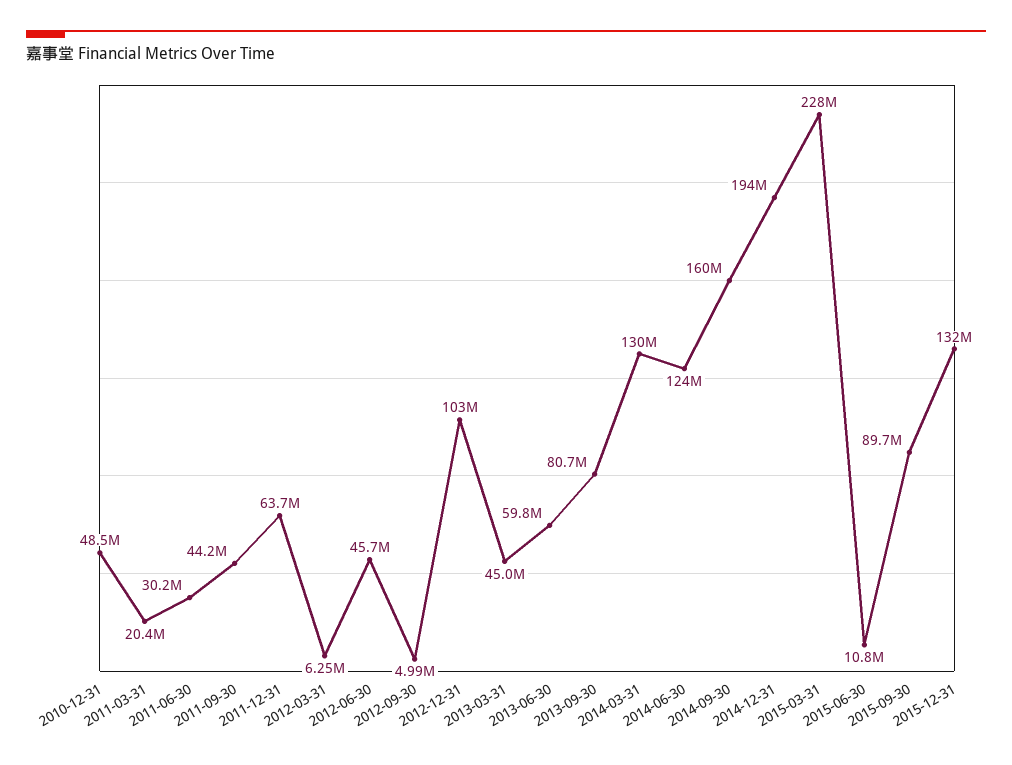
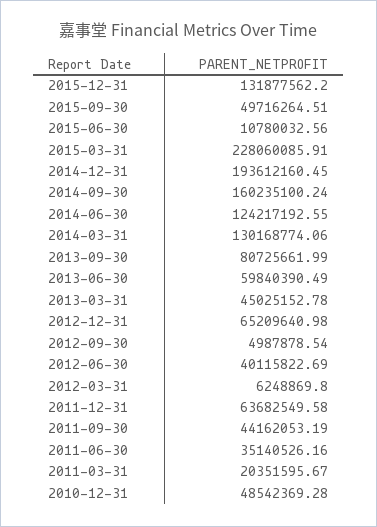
  {
    "2010-12-31": 48542369.28,
    "2011-03-31": 20351595.67,
-   "2011-06-30": 30200000,
+   "2011-06-30": 35140526.16,
    "2011-09-30": 44162053.19,
    "2011-12-31": 63682549.58,
    "2012-03-31": 6248869.8,
-   "2012-06-30": 45700000,
+   "2012-06-30": 40115822.69,
    "2012-09-30": 4987878.54,
-   "2012-12-31": 103000000,
+   "2012-12-31": 65209640.98,
    "2013-03-31": 45025152.78,
    "2013-06-30": 59840390.49,
    "2013-09-30": 80725661.99,
    "2014-03-31": 130168774.06,
    "2014-06-30": 124217192.55,
    "2014-09-30": 160235100.24,
    "2014-12-31": 193612160.45,
    "2015-03-31": 228060085.91,
    "2015-06-30": 10780032.56,
-   "2015-09-30": 89700000,
+   "2015-09-30": 49716264.51,
    "2015-12-31": 131877562.2
  }

